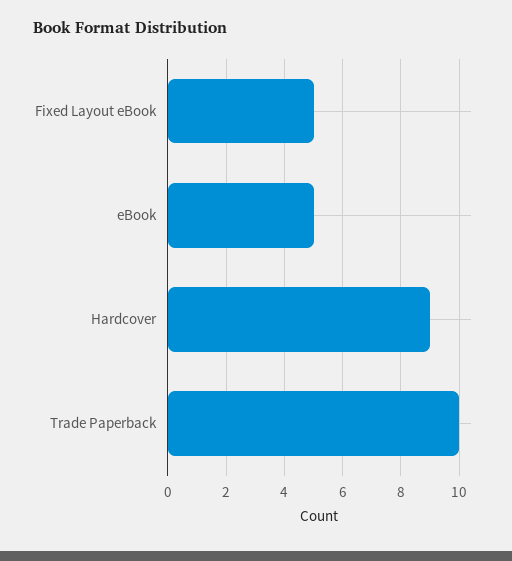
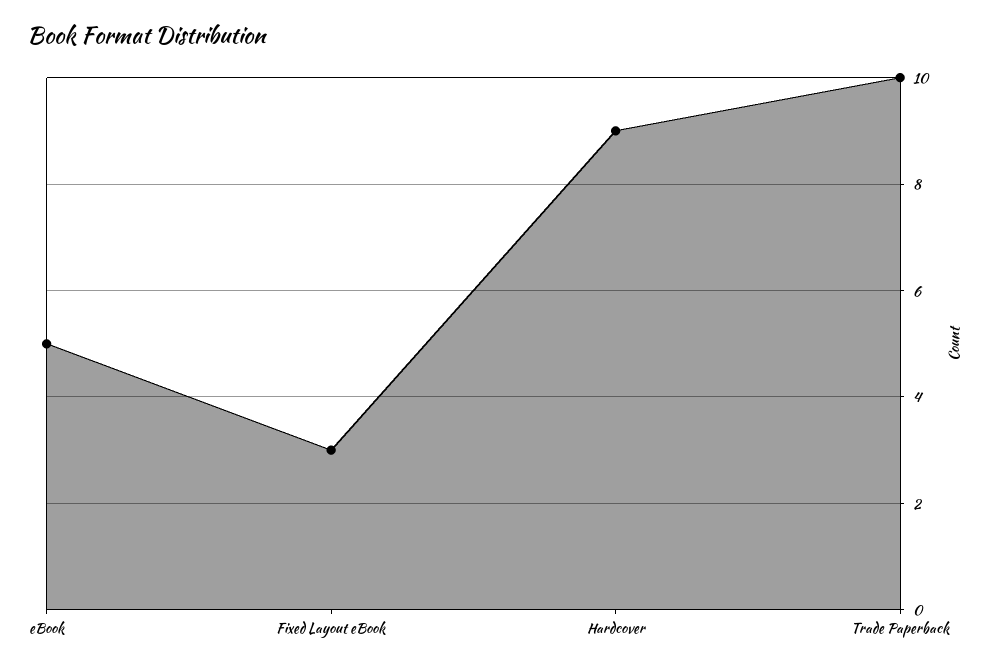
  {
-   "Fixed Layout eBook": 5,
+   "Fixed Layout eBook": 3,
    "eBook": 5,
    "Hardcover": 9,
    "Trade Paperback": 10
  }

